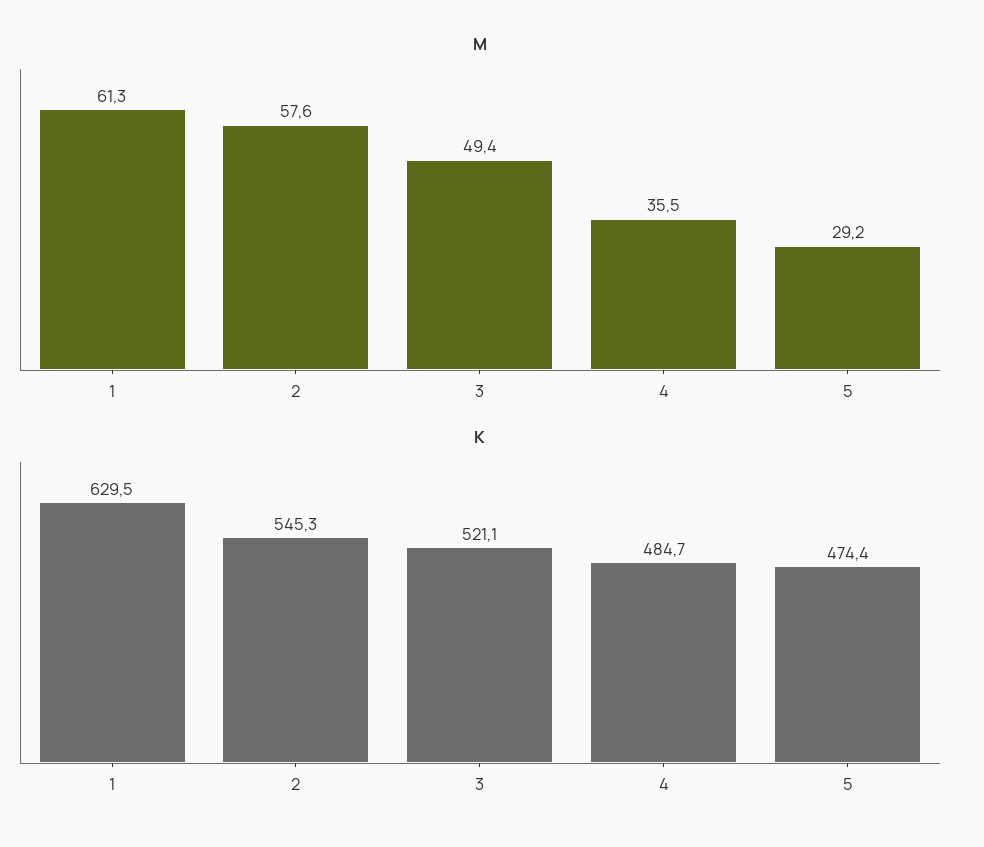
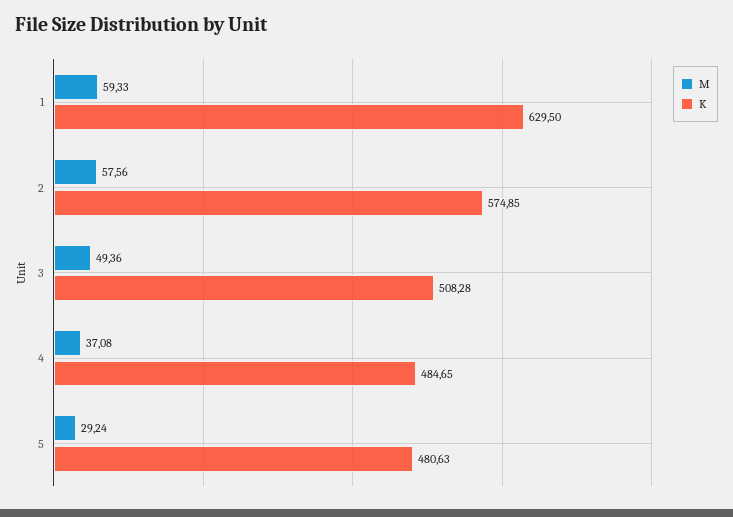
  {
    "M": {
-     "1": 61.3,
+     "1": 59.33,
      "2": 57.56,
      "3": 49.36,
-     "4": 35.5,
+     "4": 37.08,
      "5": 29.24
    },
    "K": {
      "1": 629.5,
-     "2": 545.3,
+     "2": 574.85,
-     "3": 521.1,
+     "3": 508.28,
      "4": 484.65,
-     "5": 474.4
+     "5": 480.63
    }
  }

